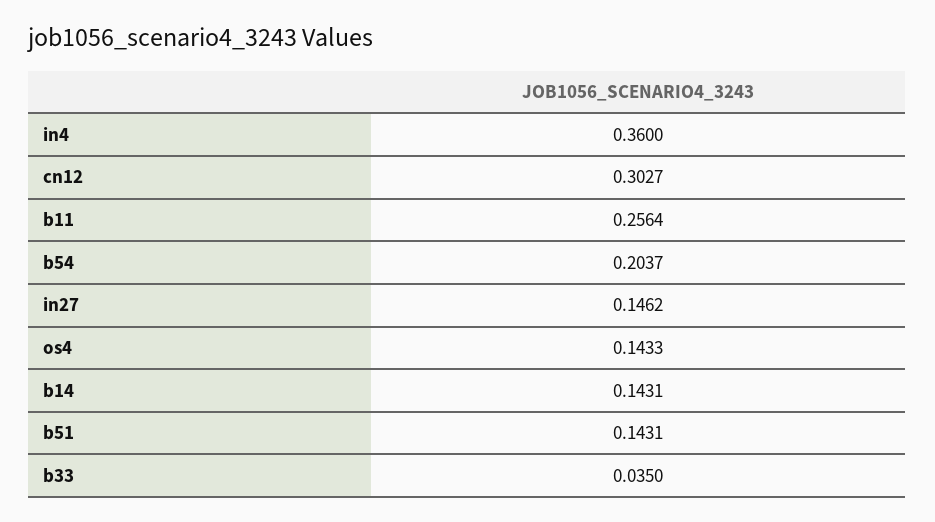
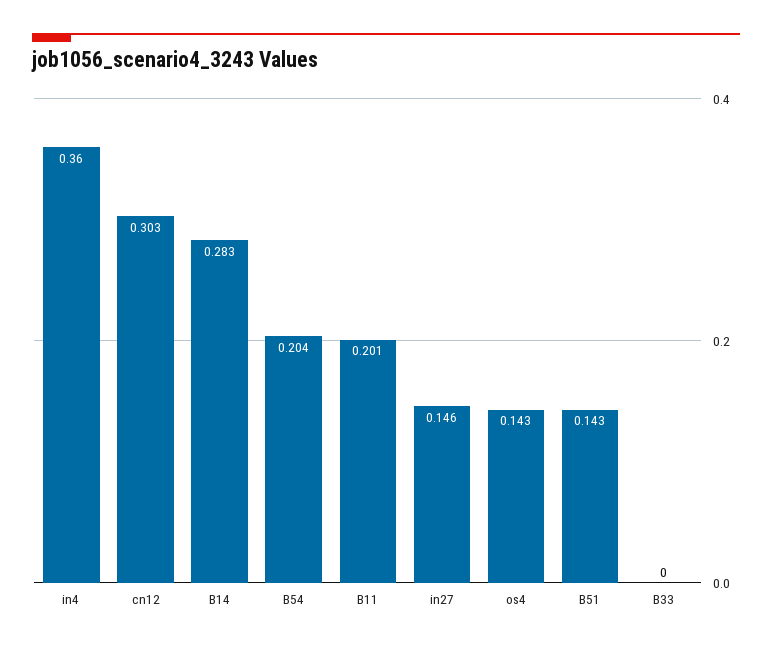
  {
    "in4": 0.36,
    "cn12": 0.3027,
-   "b11": 0.2564,
+   "b11": 0.201,
    "b54": 0.2037,
    "in27": 0.1462,
    "os4": 0.1433,
-   "b14": 0.1431,
+   "b14": 0.283,
    "b51": 0.1431,
-   "b33": 0.035
+   "b33": 0
  }

